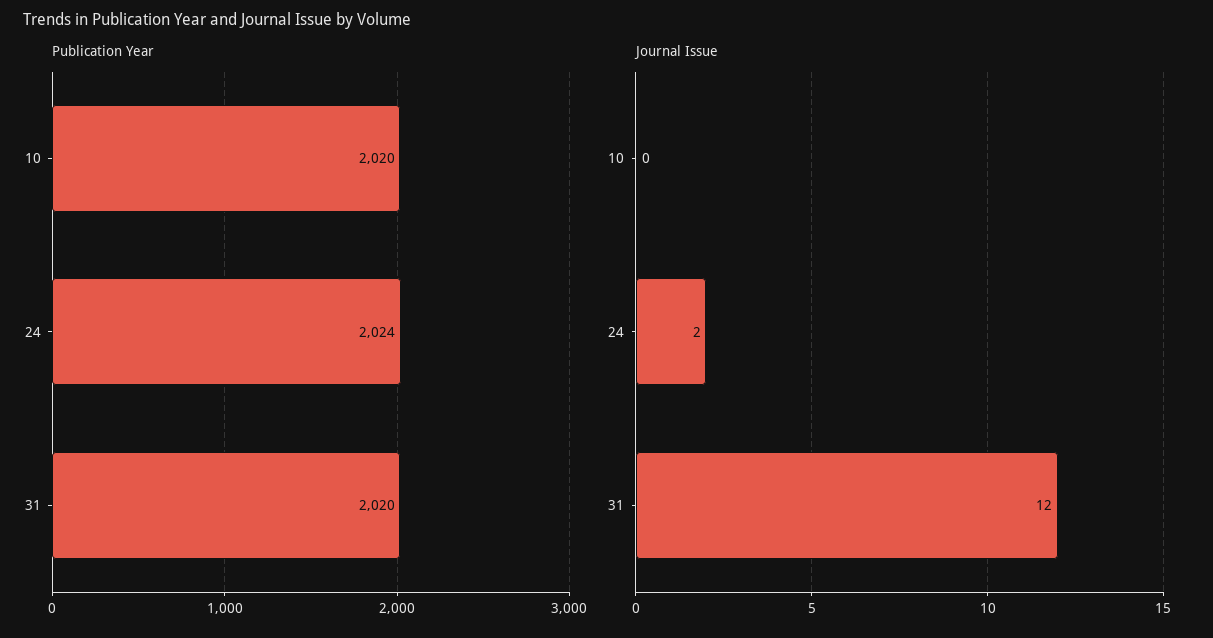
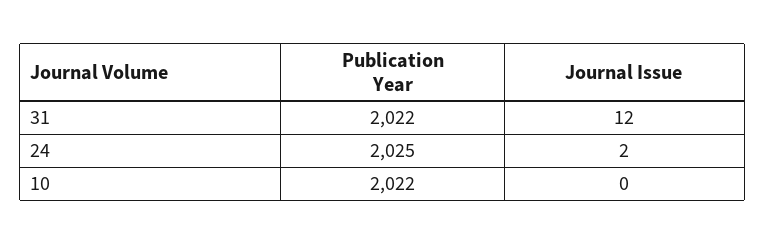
  {
    "Publication Year": {
-     "10": 2020,
+     "10": 2022,
-     "24": 2024,
+     "24": 2025,
-     "31": 2020
+     "31": 2022
    },
    "Journal Issue": {
      "10": 0,
      "24": 2,
      "31": 12
    }
  }

